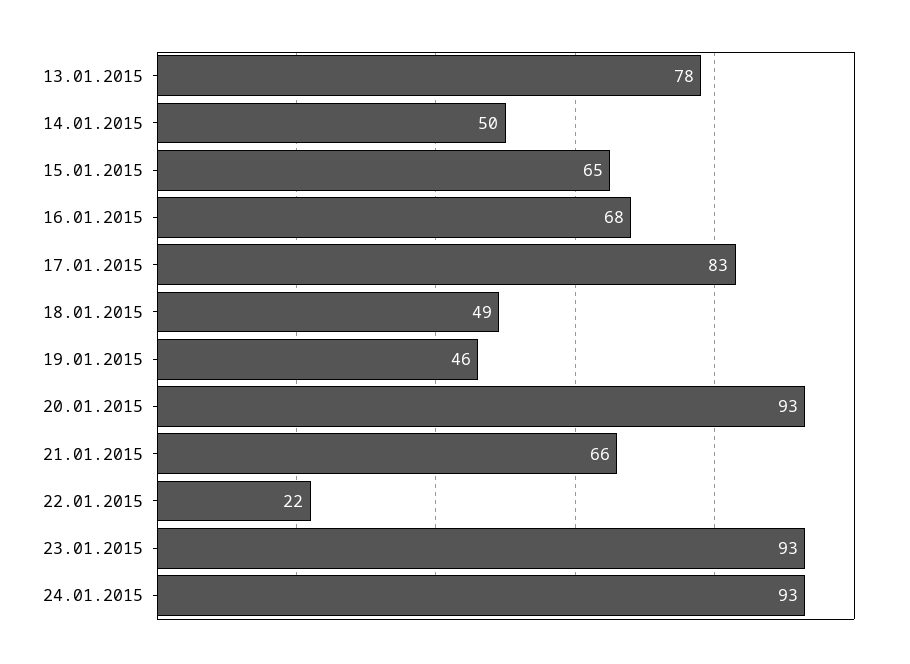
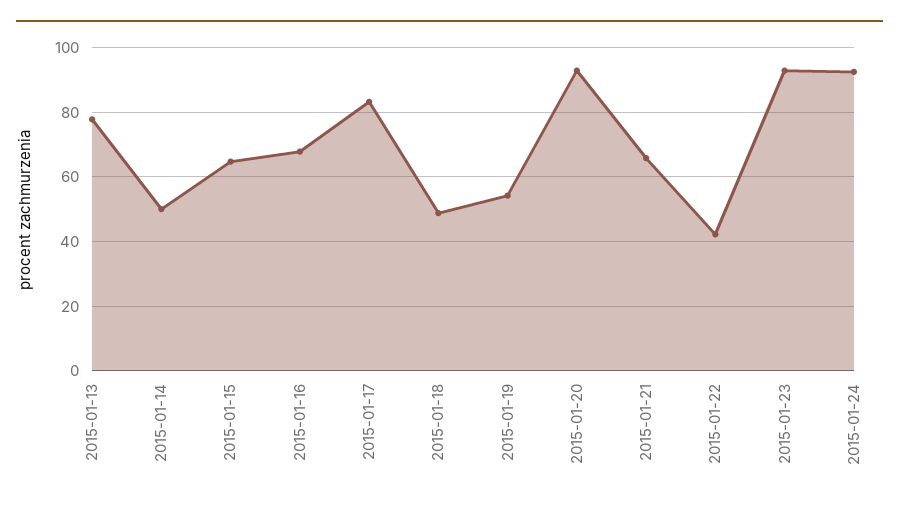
  {
    "13.01.2015": 78,
    "14.01.2015": 50,
    "15.01.2015": 65,
    "16.01.2015": 68,
    "17.01.2015": 83,
    "18.01.2015": 49,
-   "19.01.2015": 46,
+   "19.01.2015": 54,
    "20.01.2015": 93,
    "21.01.2015": 66,
-   "22.01.2015": 22,
+   "22.01.2015": 42,
    "23.01.2015": 93,
    "24.01.2015": 93
  }

